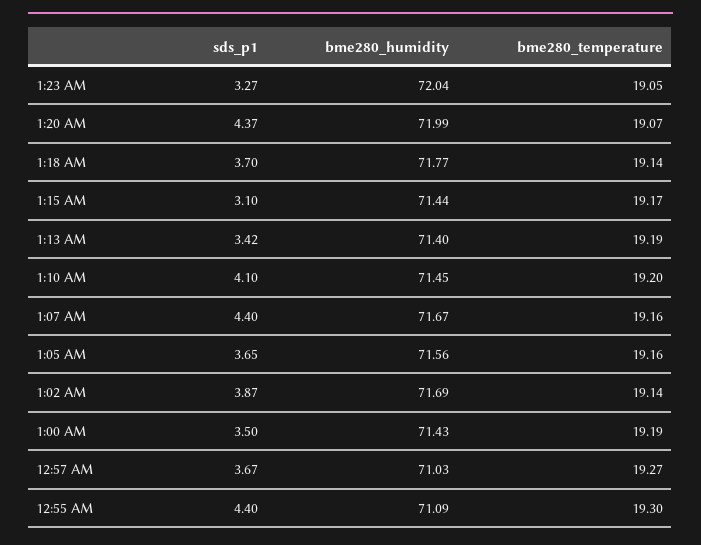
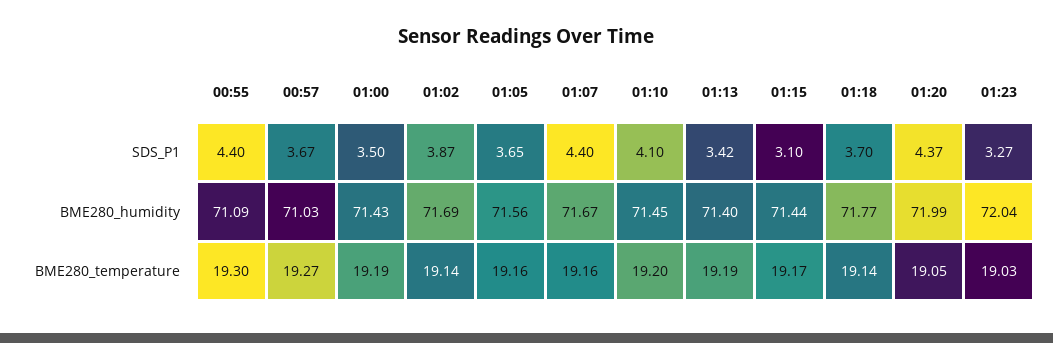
  {
    "sds_p1": {
      "1:23 AM": 3.27,
      "1:20 AM": 4.37,
      "1:18 AM": 3.7,
      "1:15 AM": 3.1,
      "1:13 AM": 3.42,
      "1:10 AM": 4.1,
      "1:07 AM": 4.4,
      "1:05 AM": 3.65,
      "1:02 AM": 3.87,
      "1:00 AM": 3.5,
      "12:57 AM": 3.67,
      "12:55 AM": 4.4
    },
    "bme280_humidity": {
      "1:23 AM": 72.04,
      "1:20 AM": 71.99,
      "1:18 AM": 71.77,
      "1:15 AM": 71.44,
      "1:13 AM": 71.4,
      "1:10 AM": 71.45,
      "1:07 AM": 71.67,
      "1:05 AM": 71.56,
      "1:02 AM": 71.69,
      "1:00 AM": 71.43,
      "12:57 AM": 71.03,
      "12:55 AM": 71.09
    },
    "bme280_temperature": {
-     "1:23 AM": 19.05,
+     "1:23 AM": 19.03,
-     "1:20 AM": 19.07,
+     "1:20 AM": 19.05,
      "1:18 AM": 19.14,
      "1:15 AM": 19.17,
      "1:13 AM": 19.19,
      "1:10 AM": 19.2,
      "1:07 AM": 19.16,
      "1:05 AM": 19.16,
      "1:02 AM": 19.14,
      "1:00 AM": 19.19,
      "12:57 AM": 19.27,
      "12:55 AM": 19.3
    }
  }

